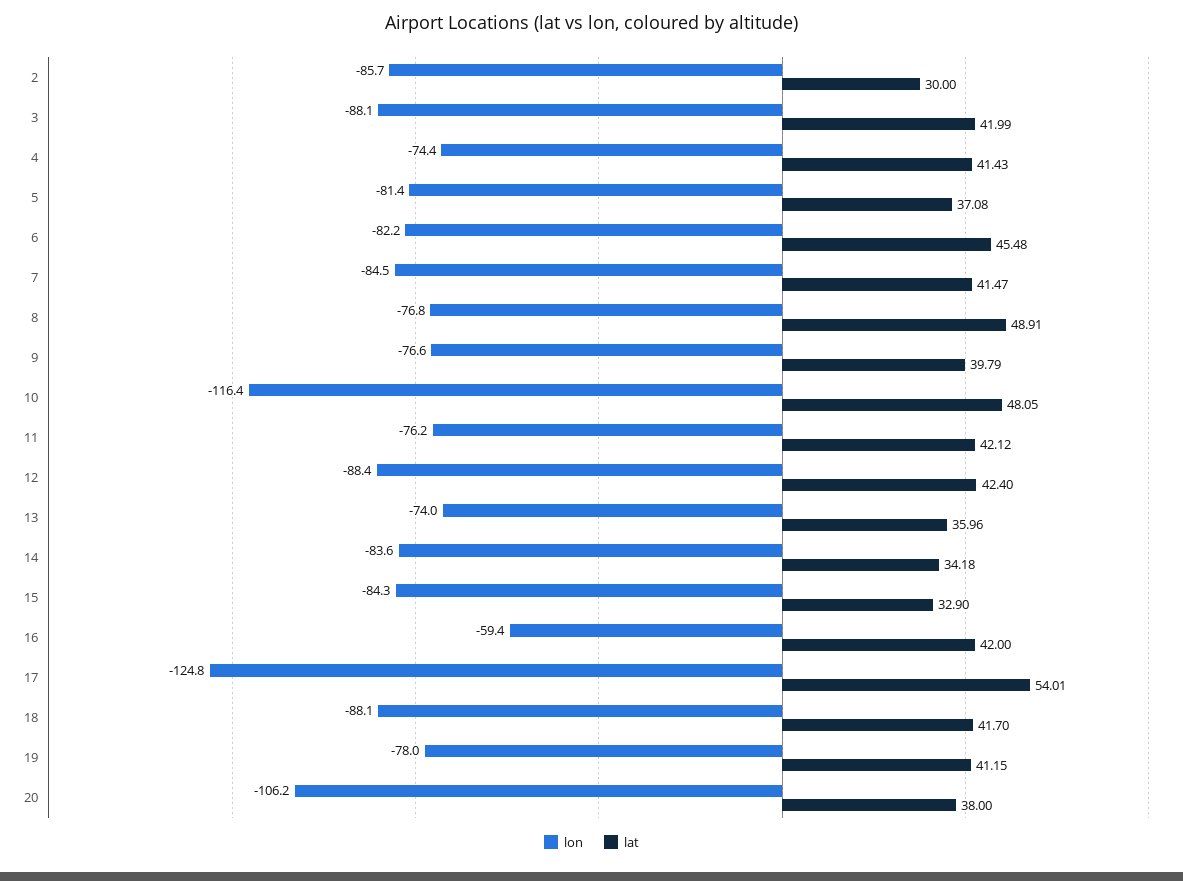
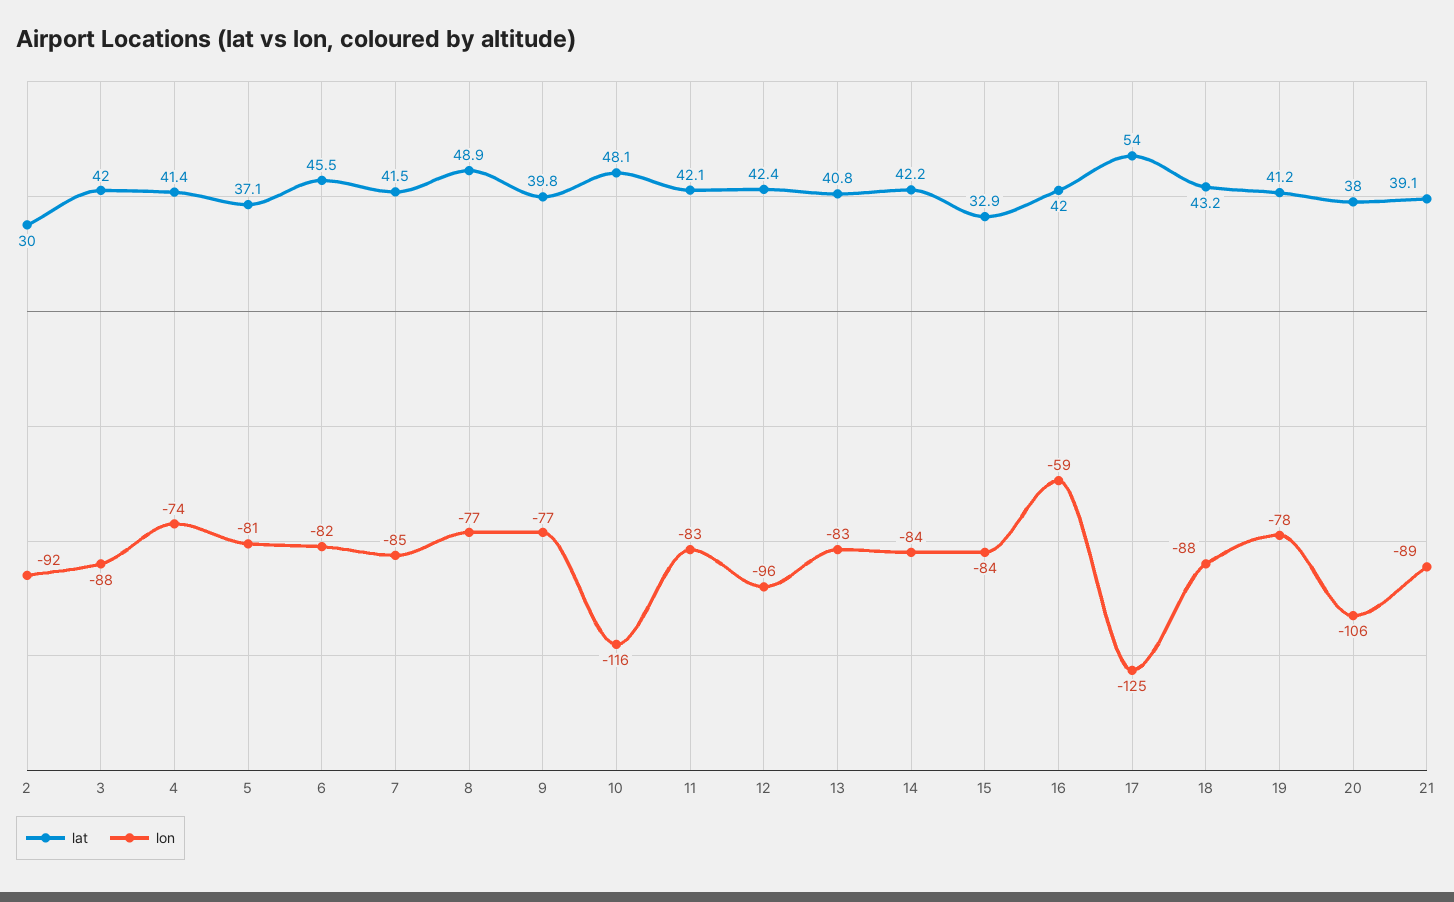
  {
    "lon": {
-     "2": -85.7,
+     "2": -92,
      "3": -88.1,
      "4": -74.4,
      "5": -81.4,
      "6": -82.2,
      "7": -84.5,
      "8": -76.8,
      "9": -76.6,
      "10": -116.4,
-     "11": -76.2,
+     "11": -83,
-     "12": -88.4,
+     "12": -96,
-     "13": -74,
+     "13": -83,
      "14": -83.6,
      "15": -84.3,
      "16": -59.4,
      "17": -124.8,
      "18": -88.1,
      "19": -78,
-     "20": -106.2
+     "20": -106.2,
+     "21": -89
    },
    "lat": {
      "2": 30,
      "3": 41.99,
      "4": 41.43,
      "5": 37.08,
      "6": 45.48,
      "7": 41.47,
      "8": 48.91,
      "9": 39.79,
      "10": 48.05,
      "11": 42.12,
      "12": 42.4,
-     "13": 35.96,
+     "13": 40.8,
-     "14": 34.18,
+     "14": 42.2,
      "15": 32.9,
      "16": 42,
      "17": 54.01,
-     "18": 41.7,
+     "18": 43.2,
      "19": 41.15,
-     "20": 38
+     "20": 38,
+     "21": 39.1
    }
  }

